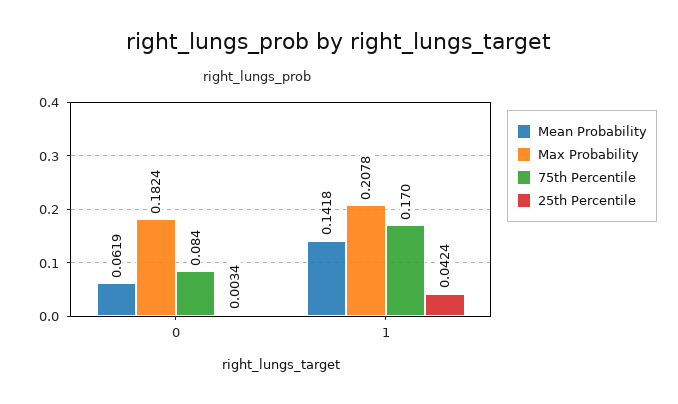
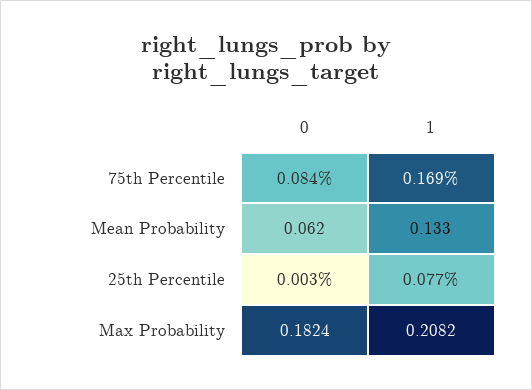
  {
    "Mean Probability": {
      "0": 0.0619,
-     "1": 0.1418
+     "1": 0.133
    },
    "Max Probability": {
      "0": 0.1824,
-     "1": 0.2078
+     "1": 0.2082
    },
    "75th Percentile": {
      "0": 0.084,
-     "1": 0.17
+     "1": 0.169
    },
    "25th Percentile": {
      "0": 0.0034,
-     "1": 0.0424
+     "1": 0.077
    }
  }

